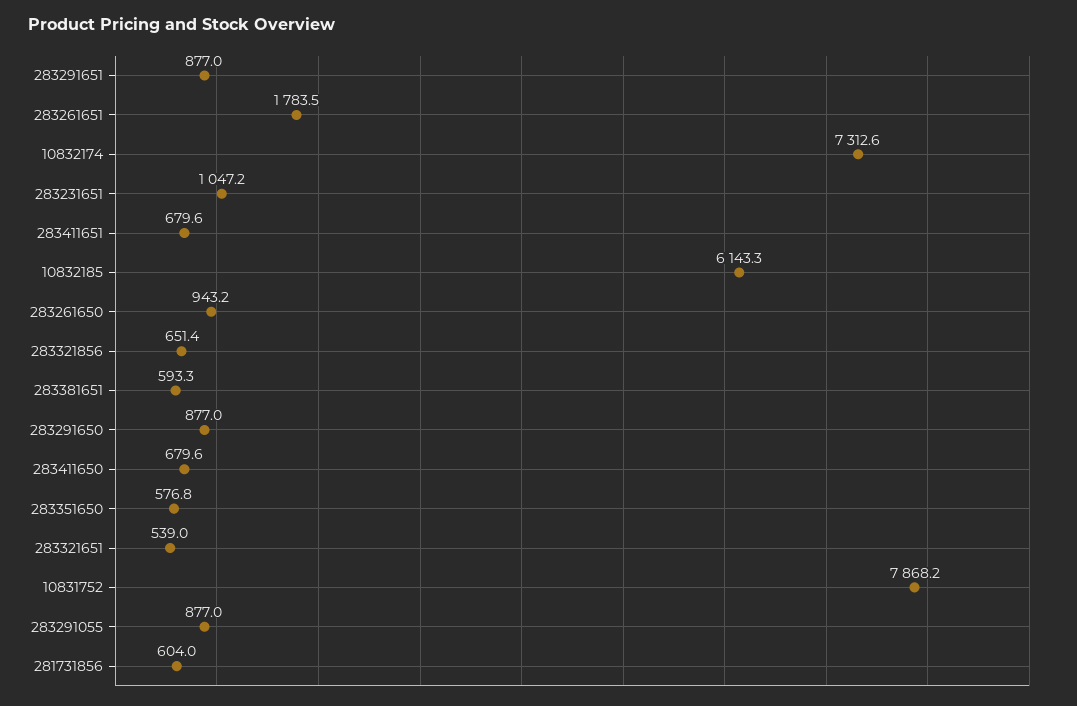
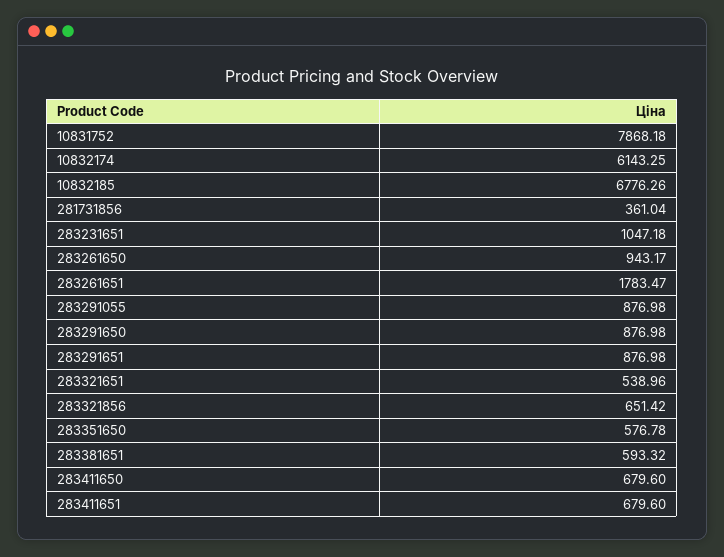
  {
    "283291651": 876.98,
    "283261651": 1783.47,
-   "10832174": 7312.6,
+   "10832174": 6143.25,
    "283231651": 1047.18,
    "283411651": 679.6,
-   "10832185": 6143.3,
+   "10832185": 6776.26,
    "283261650": 943.17,
    "283321856": 651.42,
    "283381651": 593.32,
    "283291650": 876.98,
    "283411650": 679.6,
    "283351650": 576.78,
    "283321651": 538.96,
    "10831752": 7868.18,
    "283291055": 876.98,
-   "281731856": 604
+   "281731856": 361.04
  }

